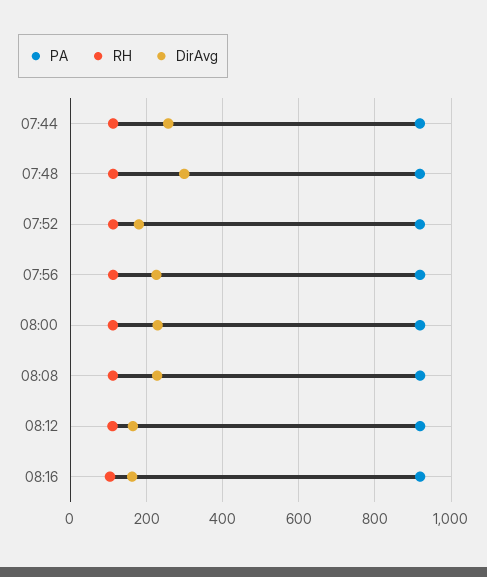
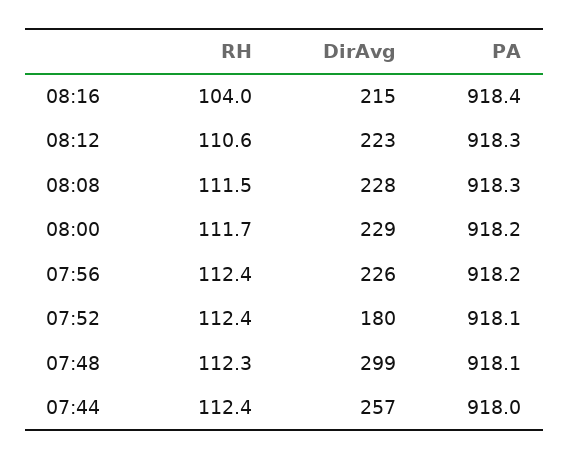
  {
    "PA": {
      "07:44": 918,
      "07:48": 918.1,
      "07:52": 918.1,
      "07:56": 918.2,
      "08:00": 918.2,
      "08:08": 918.3,
      "08:12": 918.3,
      "08:16": 918.4
    },
    "RH": {
      "07:44": 112.4,
      "07:48": 112.3,
      "07:52": 112.4,
      "07:56": 112.4,
      "08:00": 111.7,
      "08:08": 111.5,
      "08:12": 110.6,
      "08:16": 104
    },
    "DirAvg": {
      "07:44": 257,
      "07:48": 299,
      "07:52": 180,
      "07:56": 226,
      "08:00": 229,
      "08:08": 228,
-     "08:12": 160,
+     "08:12": 223,
-     "08:16": 160
+     "08:16": 215
    }
  }

